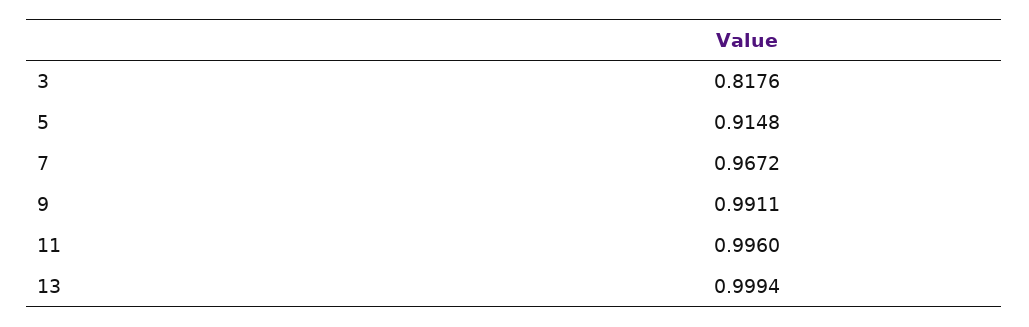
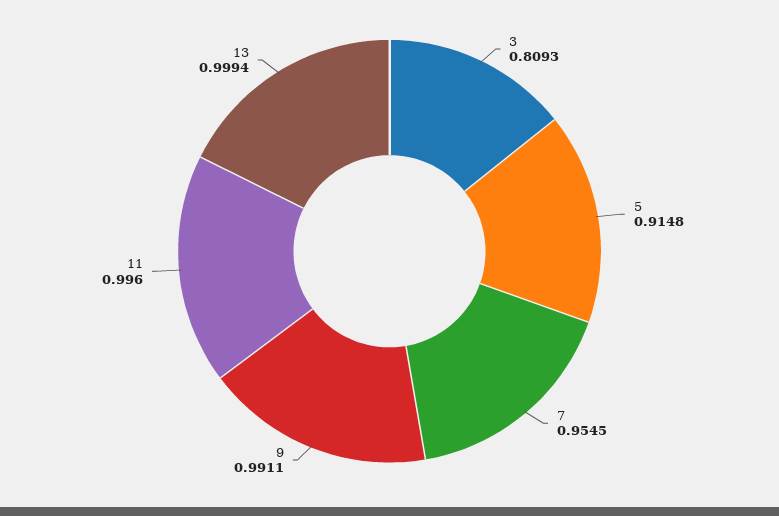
  {
-   "3": 0.8176,
+   "3": 0.8093,
    "5": 0.9148,
-   "7": 0.9672,
+   "7": 0.9545,
    "9": 0.9911,
    "11": 0.996,
    "13": 0.9994
  }

